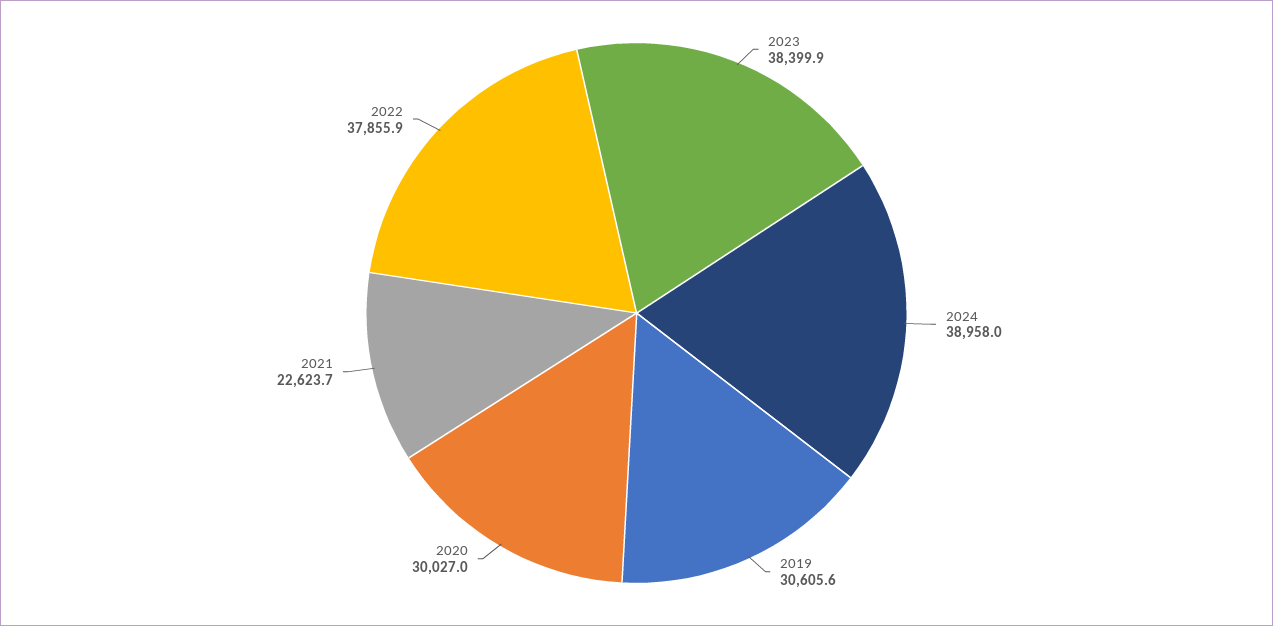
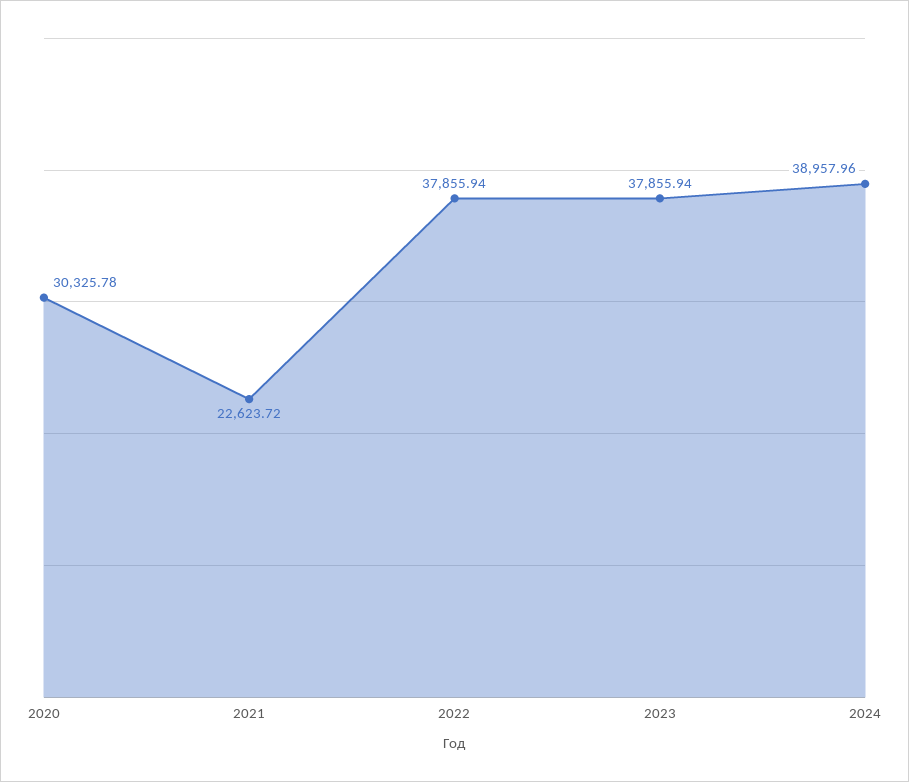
  {
-   "2023": 38399.9,
+   "2023": 37855.94,
    "2024": 38957.96,
-   "2019": 30605.6,
-   "2020": 30027,
+   "2020": 30325.78,
    "2021": 22623.72,
    "2022": 37855.94
  }

